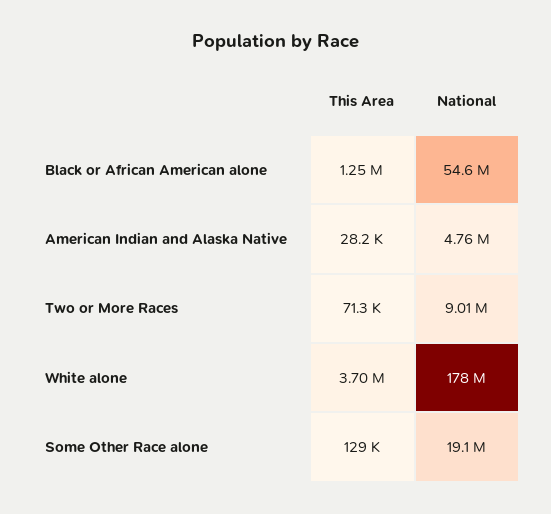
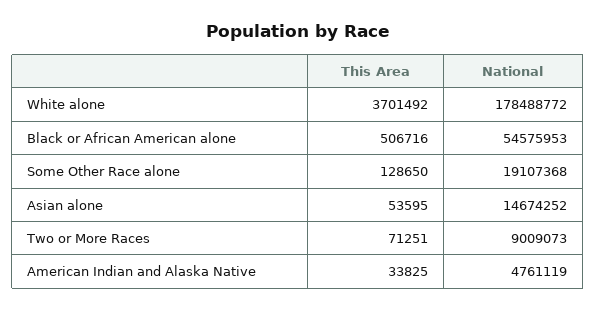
  {
    "This Area": {
-     "Black or African American alone": 1250000,
+     "Black or African American alone": 506716,
-     "American Indian and Alaska Native": 28200,
+     "American Indian and Alaska Native": 33825,
      "Two or More Races": 71251,
      "White alone": 3701492,
-     "Some Other Race alone": 128650
+     "Some Other Race alone": 128650,
+     "Asian alone": 53595
    },
    "National": {
      "Black or African American alone": 54575953,
      "American Indian and Alaska Native": 4761119,
      "Two or More Races": 9009073,
      "White alone": 178488772,
-     "Some Other Race alone": 19107368
+     "Some Other Race alone": 19107368,
+     "Asian alone": 14674252
    }
  }

